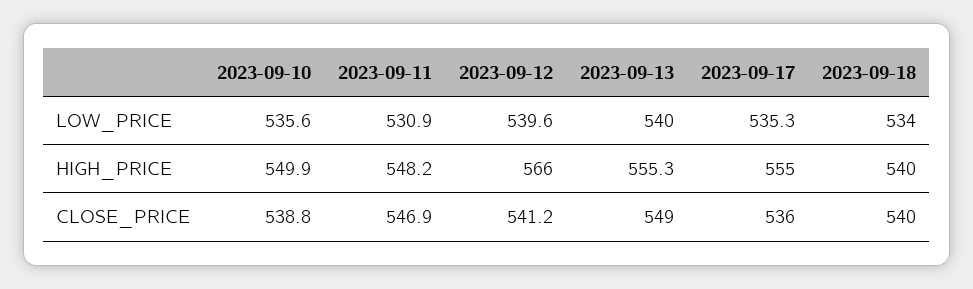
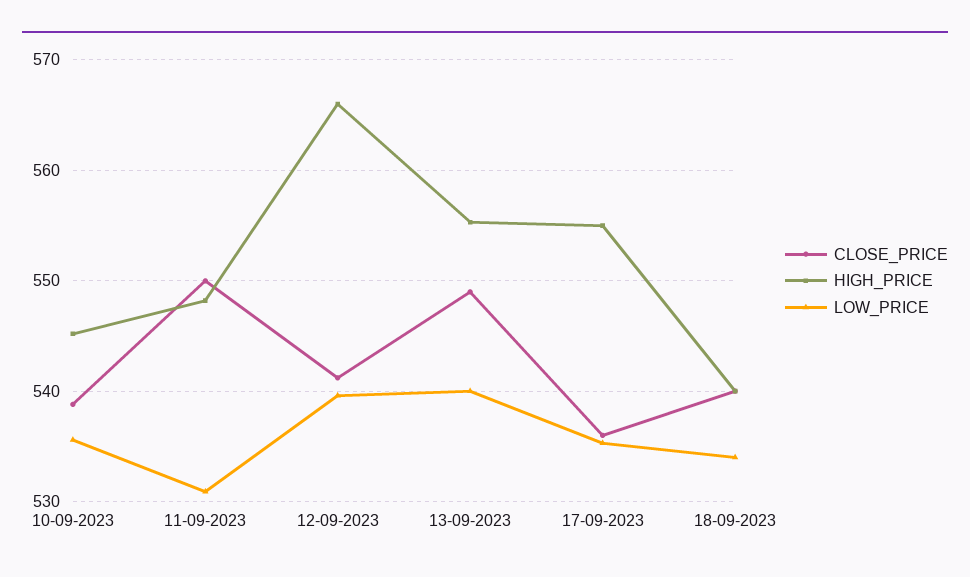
  {
    "LOW_PRICE": {
      "2023-09-10": 535.6,
      "2023-09-11": 530.9,
      "2023-09-12": 539.6,
      "2023-09-13": 540,
      "2023-09-17": 535.3,
      "2023-09-18": 534
    },
    "HIGH_PRICE": {
-     "2023-09-10": 549.9,
+     "2023-09-10": 545,
      "2023-09-11": 548.2,
      "2023-09-12": 566,
      "2023-09-13": 555.3,
      "2023-09-17": 555,
      "2023-09-18": 540
    },
    "CLOSE_PRICE": {
      "2023-09-10": 538.8,
-     "2023-09-11": 546.9,
+     "2023-09-11": 550,
      "2023-09-12": 541.2,
      "2023-09-13": 549,
      "2023-09-17": 536,
      "2023-09-18": 540
    }
  }

